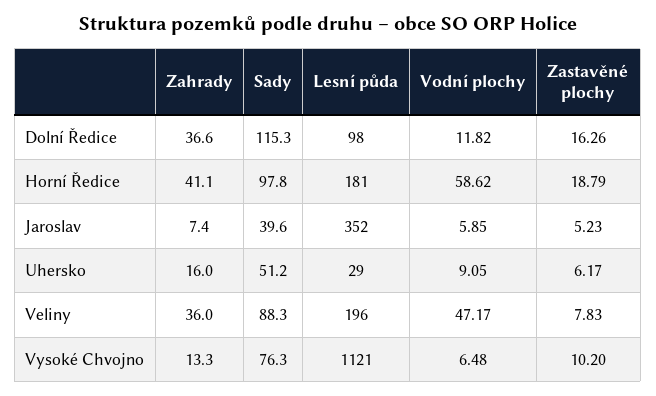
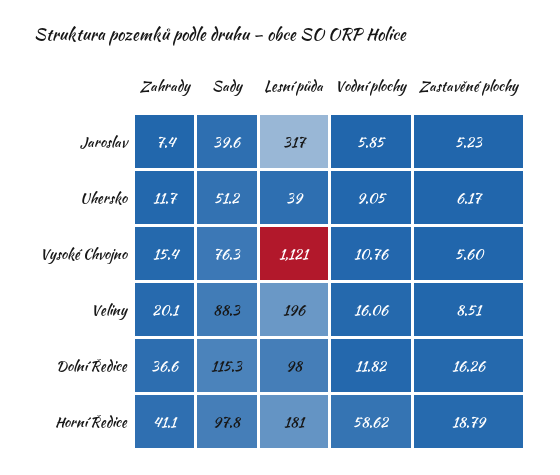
  {
    "Zahrady": {
      "Dolní Ředice": 36.6,
      "Horní Ředice": 41.1,
      "Jaroslav": 7.4,
-     "Uhersko": 16,
+     "Uhersko": 11.7,
-     "Veliny": 36,
+     "Veliny": 20.1,
-     "Vysoké Chvojno": 13.3
+     "Vysoké Chvojno": 15.4
    },
    "Sady": {
      "Dolní Ředice": 115.3,
      "Horní Ředice": 97.8,
      "Jaroslav": 39.6,
      "Uhersko": 51.2,
      "Veliny": 88.3,
      "Vysoké Chvojno": 76.3
    },
    "Lesní půda": {
      "Dolní Ředice": 98,
      "Horní Ředice": 181,
-     "Jaroslav": 352,
+     "Jaroslav": 317,
-     "Uhersko": 29,
+     "Uhersko": 39,
      "Veliny": 196,
      "Vysoké Chvojno": 1121
    },
    "Vodní plochy": {
      "Dolní Ředice": 11.82,
      "Horní Ředice": 58.62,
      "Jaroslav": 5.85,
      "Uhersko": 9.05,
-     "Veliny": 47.17,
+     "Veliny": 16.06,
-     "Vysoké Chvojno": 6.48
+     "Vysoké Chvojno": 10.76
    },
    "Zastavěné plochy": {
      "Dolní Ředice": 16.26,
      "Horní Ředice": 18.79,
      "Jaroslav": 5.23,
      "Uhersko": 6.17,
-     "Veliny": 7.83,
+     "Veliny": 8.51,
-     "Vysoké Chvojno": 10.2
+     "Vysoké Chvojno": 5.6
    }
  }

